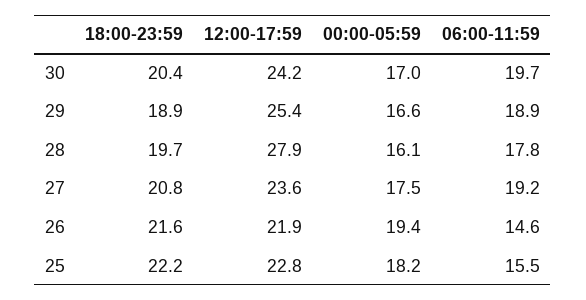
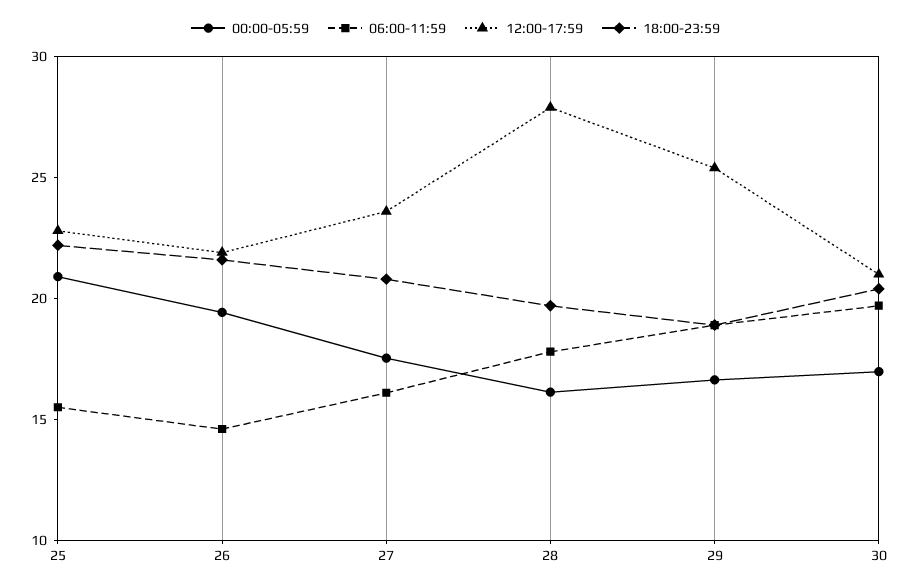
  {
    "18:00-23:59": {
      "30": 20.4,
      "29": 18.9,
      "28": 19.7,
      "27": 20.8,
      "26": 21.6,
      "25": 22.2
    },
    "12:00-17:59": {
-     "30": 24.2,
+     "30": 21,
      "29": 25.4,
      "28": 27.9,
      "27": 23.6,
      "26": 21.9,
      "25": 22.8
    },
    "00:00-05:59": {
      "30": 17,
      "29": 16.6,
      "28": 16.1,
      "27": 17.5,
      "26": 19.4,
-     "25": 18.2
+     "25": 21
    },
    "06:00-11:59": {
      "30": 19.7,
      "29": 18.9,
      "28": 17.8,
-     "27": 19.2,
+     "27": 16,
      "26": 14.6,
      "25": 15.5
    }
  }

